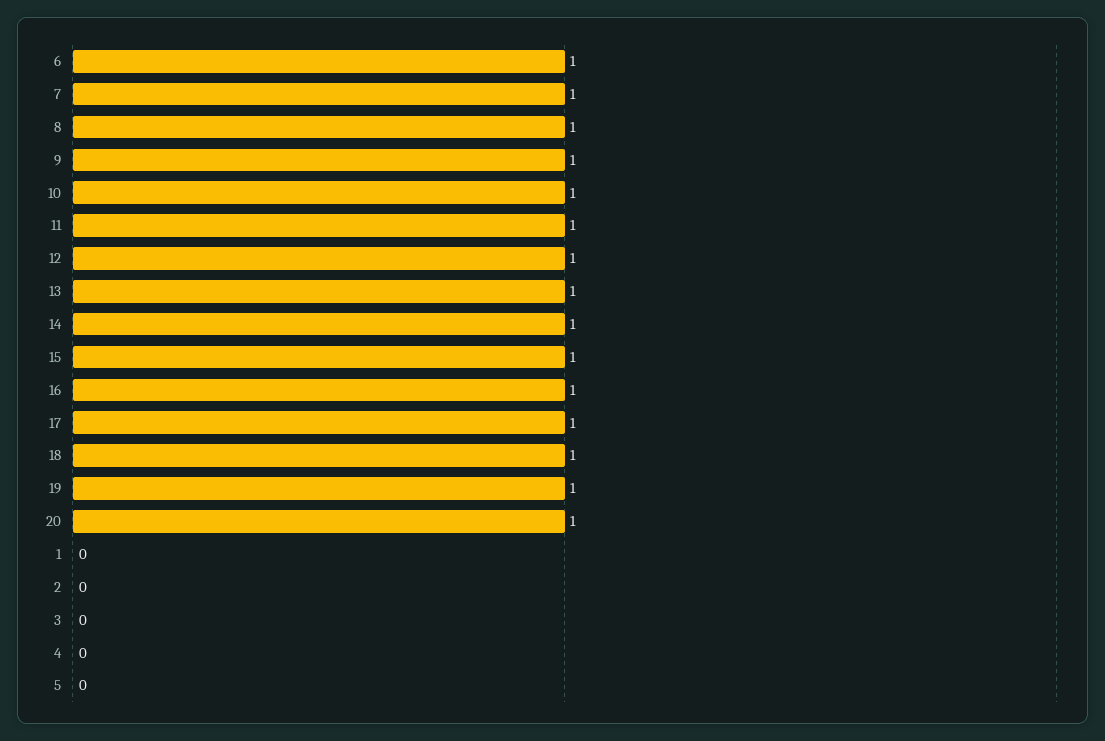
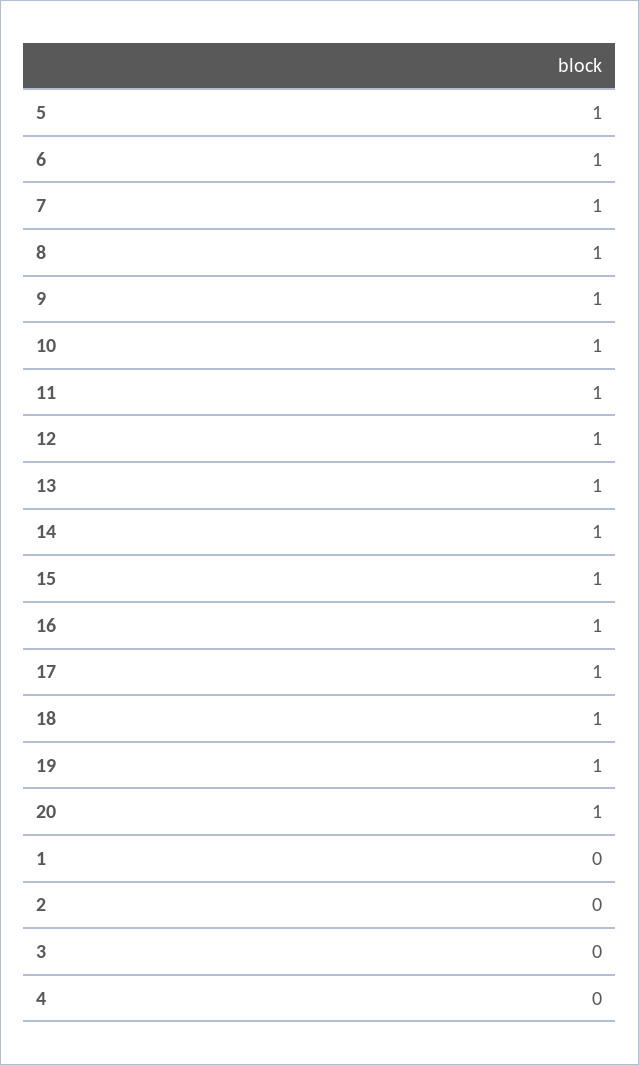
  {
    "6": 1,
    "7": 1,
    "8": 1,
    "9": 1,
    "10": 1,
    "11": 1,
    "12": 1,
    "13": 1,
    "14": 1,
    "15": 1,
    "16": 1,
    "17": 1,
    "18": 1,
    "19": 1,
    "20": 1,
    "1": 0,
    "2": 0,
    "3": 0,
    "4": 0,
-   "5": 0
+   "5": 1
  }

